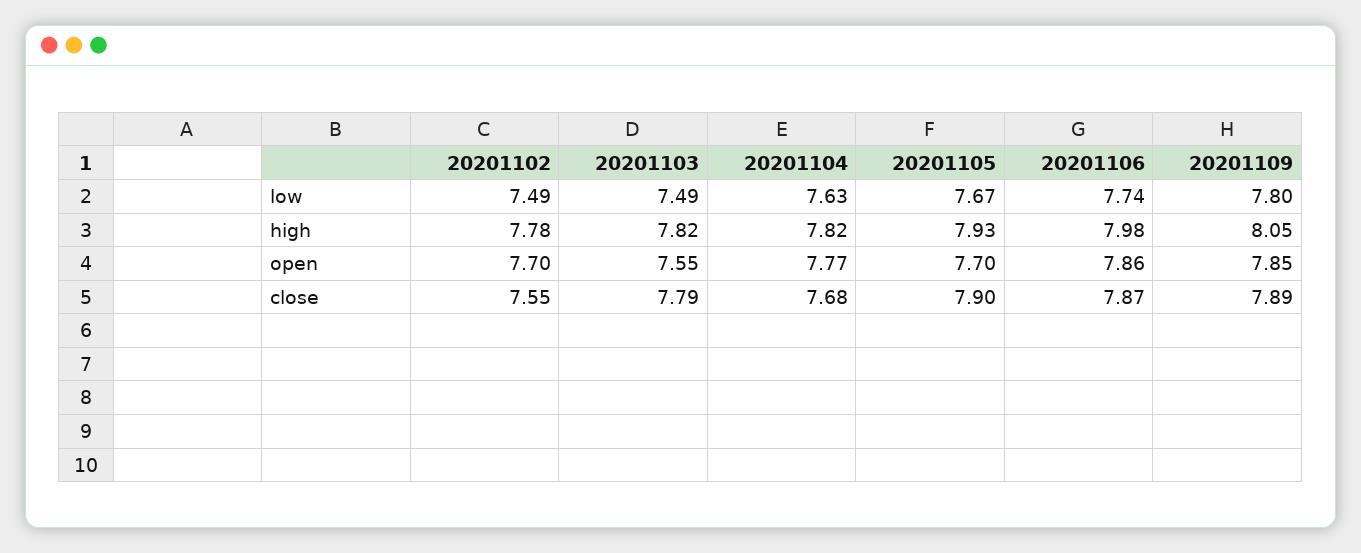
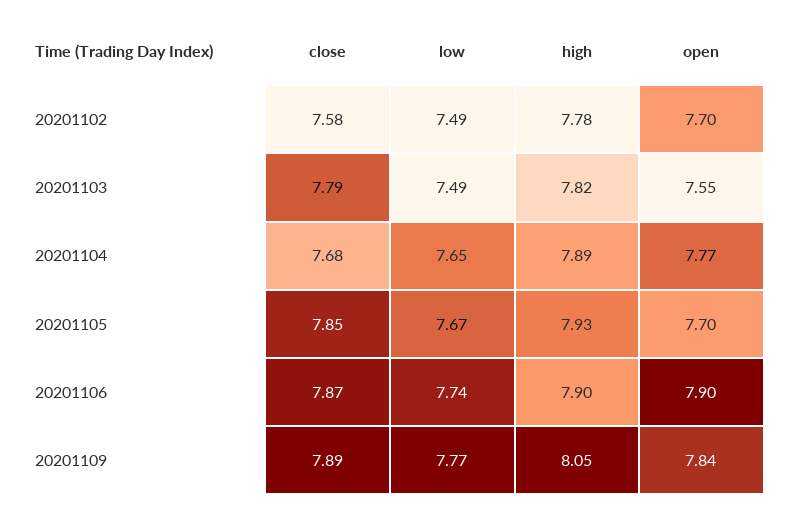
  {
    "20201102": {
      "low": 7.49,
      "high": 7.78,
      "open": 7.7,
-     "close": 7.55
+     "close": 7.58
    },
    "20201103": {
      "low": 7.49,
      "high": 7.82,
      "open": 7.55,
      "close": 7.79
    },
    "20201104": {
-     "low": 7.63,
+     "low": 7.65,
-     "high": 7.82,
+     "high": 7.89,
      "open": 7.77,
      "close": 7.68
    },
    "20201105": {
      "low": 7.67,
      "high": 7.93,
      "open": 7.7,
-     "close": 7.9
+     "close": 7.85
    },
    "20201106": {
      "low": 7.74,
-     "high": 7.98,
+     "high": 7.9,
-     "open": 7.86,
+     "open": 7.9,
      "close": 7.87
    },
    "20201109": {
-     "low": 7.8,
+     "low": 7.77,
      "high": 8.05,
-     "open": 7.85,
+     "open": 7.84,
      "close": 7.89
    }
  }

